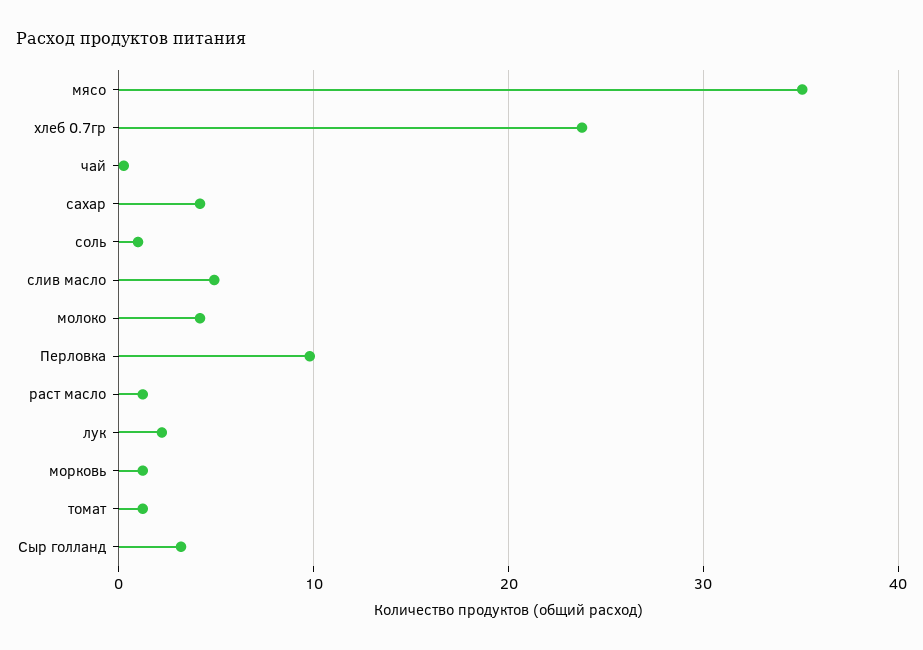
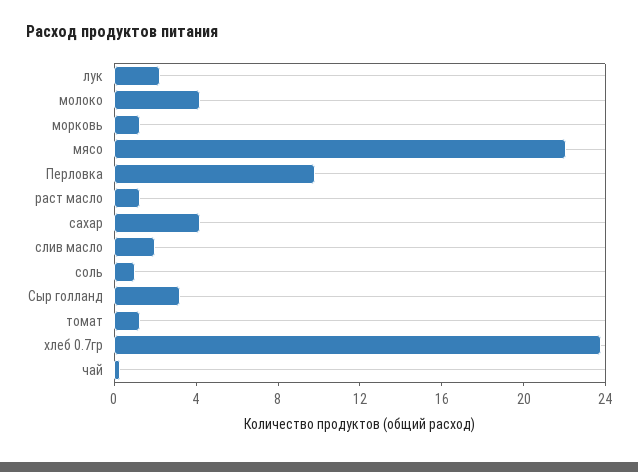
  {
-   "мясо": 35,
+   "мясо": 22,
    "хлеб 0.7гр": 24,
    "чай": 0,
    "сахар": 4,
    "соль": 1,
-   "слив масло": 5,
+   "слив масло": 2,
    "молоко": 4,
    "Перловка": 10,
    "раст масло": 1,
    "лук": 2,
    "морковь": 1,
    "томат": 1,
    "Сыр голланд": 3
  }

